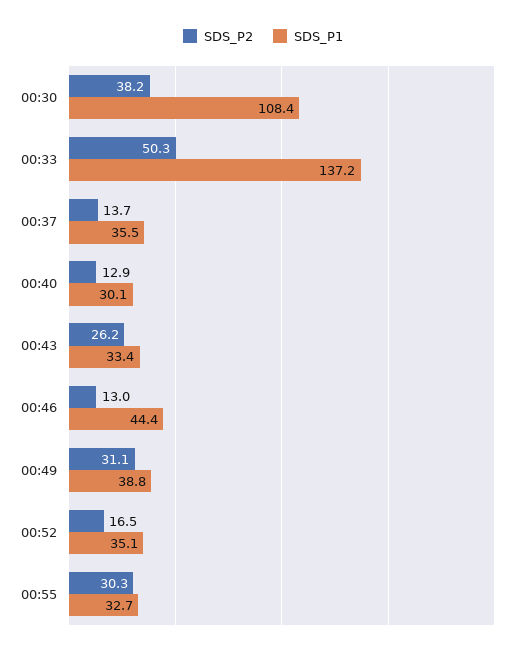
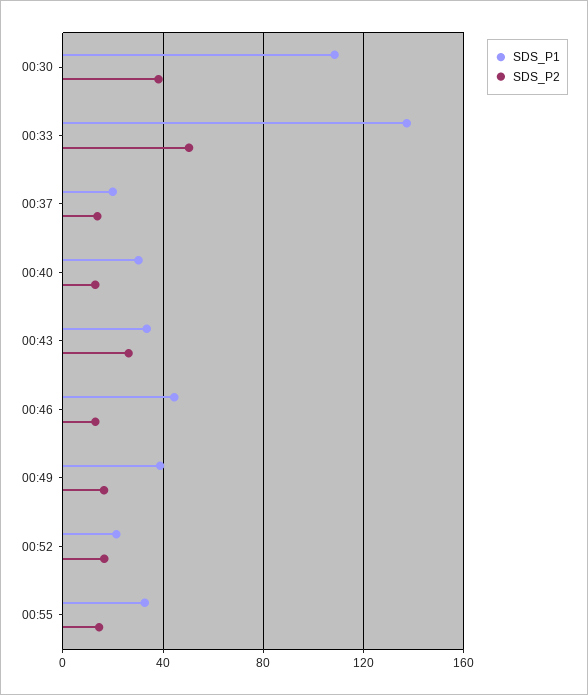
  {
    "SDS_P2": {
      "00:30": 38.2,
      "00:33": 50.3,
      "00:37": 13.7,
      "00:40": 12.9,
      "00:43": 26.2,
      "00:46": 13,
-     "00:49": 31.1,
+     "00:49": 15,
      "00:52": 16.5,
-     "00:55": 30.3
+     "00:55": 15
    },
    "SDS_P1": {
      "00:30": 108.4,
      "00:33": 137.2,
-     "00:37": 35.5,
+     "00:37": 20,
      "00:40": 30.1,
      "00:43": 33.4,
      "00:46": 44.4,
      "00:49": 38.8,
-     "00:52": 35.1,
+     "00:52": 20,
      "00:55": 32.7
    }
  }

